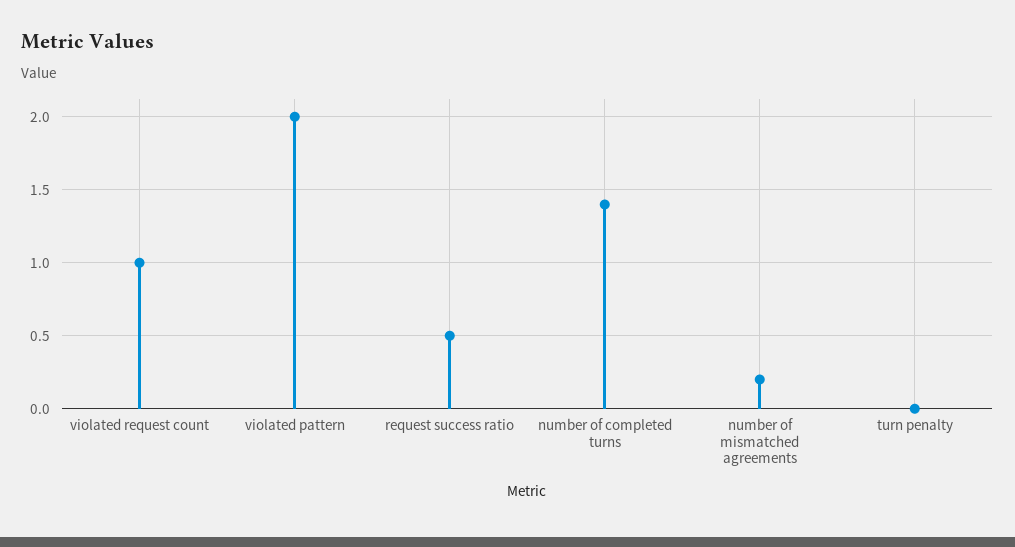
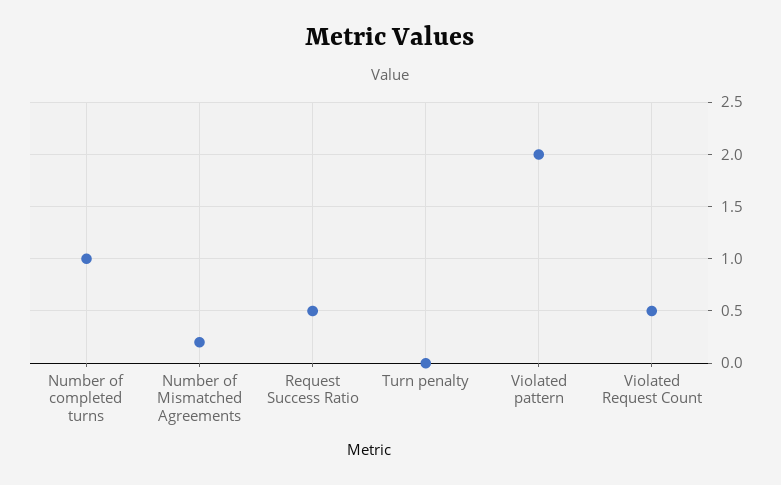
  {
-   "violated request count": 1,
+   "violated request count": 0.5,
    "violated pattern": 2,
    "request success ratio": 0.5,
-   "number of completed turns": 1.4,
+   "number of completed turns": 1,
    "number of mismatched agreements": 0.2,
    "turn penalty": 0
  }

